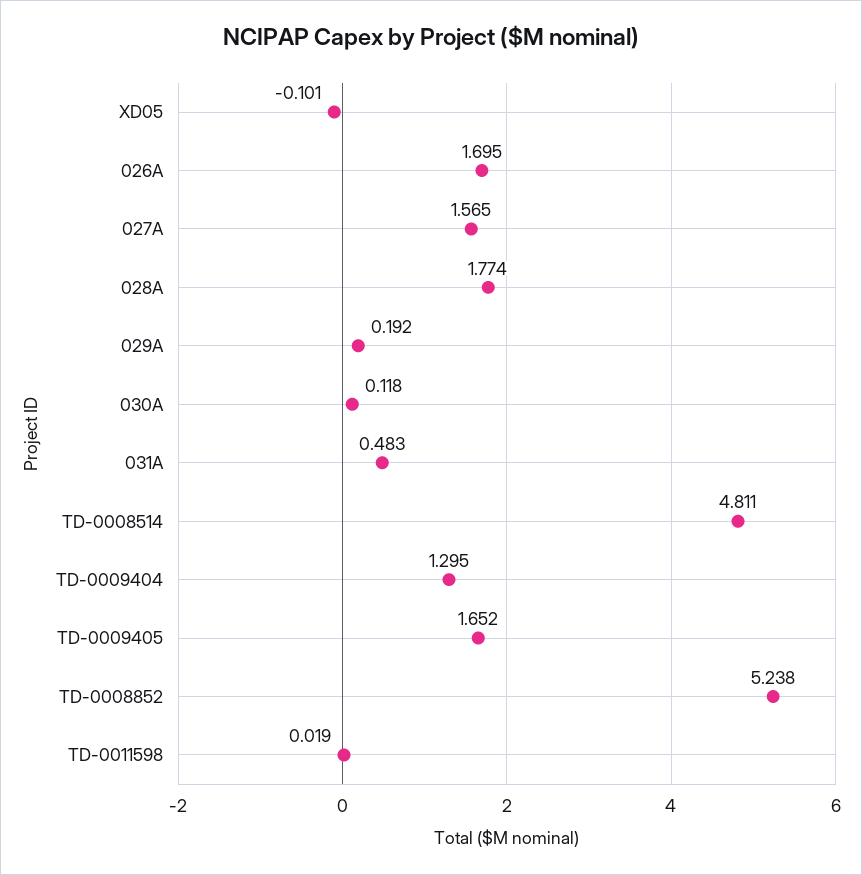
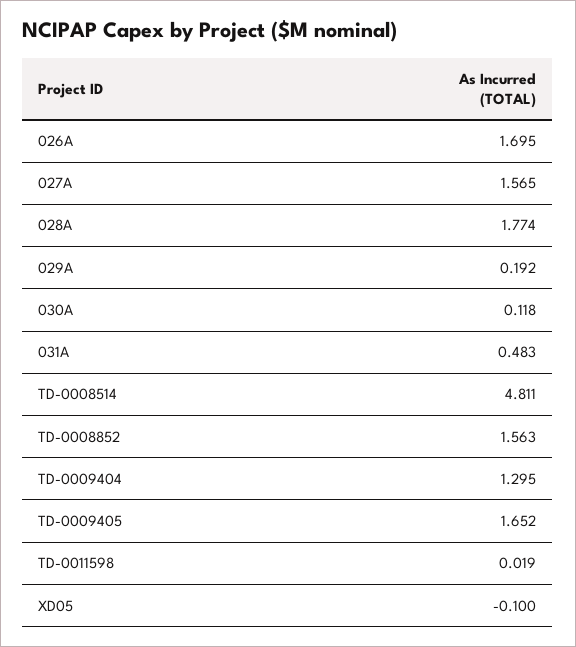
  {
-   "XD05": -0.101,
+   "XD05": -0.1,
    "026A": 1.695,
    "027A": 1.565,
    "028A": 1.774,
    "029A": 0.192,
    "030A": 0.118,
    "031A": 0.483,
    "TD-0008514": 4.811,
    "TD-0009404": 1.295,
    "TD-0009405": 1.652,
-   "TD-0008852": 5.238,
+   "TD-0008852": 1.563,
    "TD-0011598": 0.019
  }

